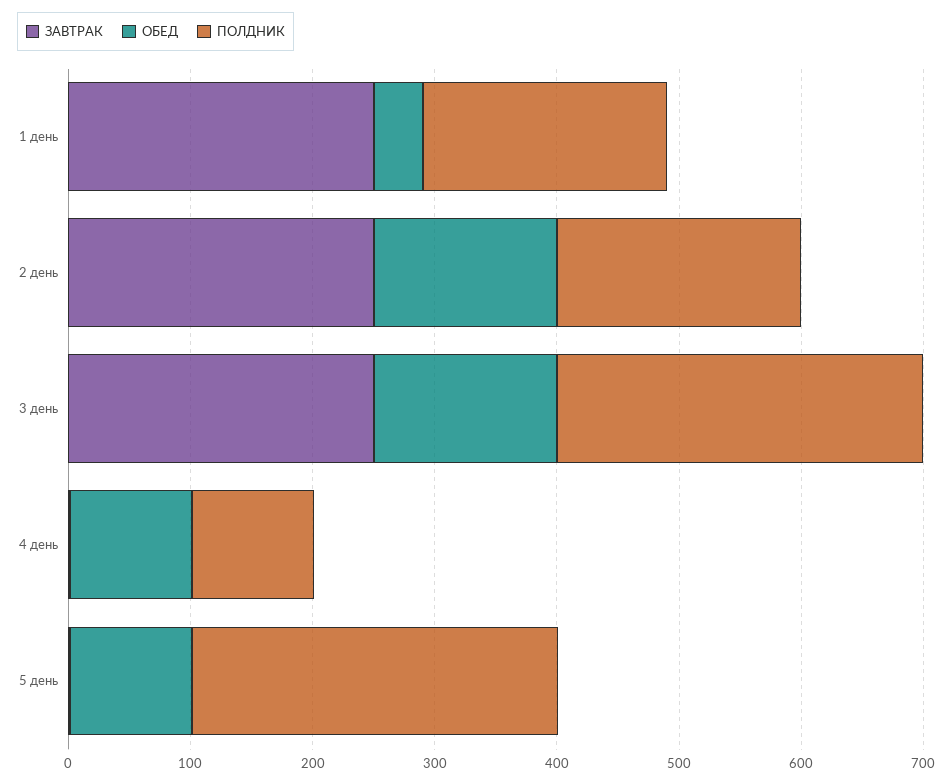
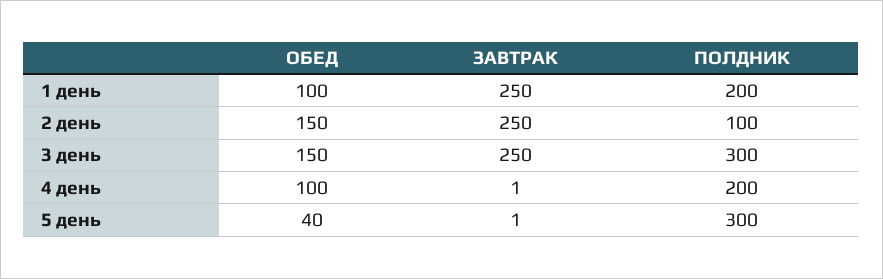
  {
    "ЗАВТРАК": {
      "1 день": 250,
      "2 день": 250,
      "3 день": 250,
      "4 день": 1,
      "5 день": 1
    },
    "ОБЕД": {
-     "1 день": 40,
+     "1 день": 100,
      "2 день": 150,
      "3 день": 150,
      "4 день": 100,
-     "5 день": 100
+     "5 день": 40
    },
    "ПОЛДНИК": {
      "1 день": 200,
-     "2 день": 200,
+     "2 день": 100,
      "3 день": 300,
-     "4 день": 100,
+     "4 день": 200,
      "5 день": 300
    }
  }

